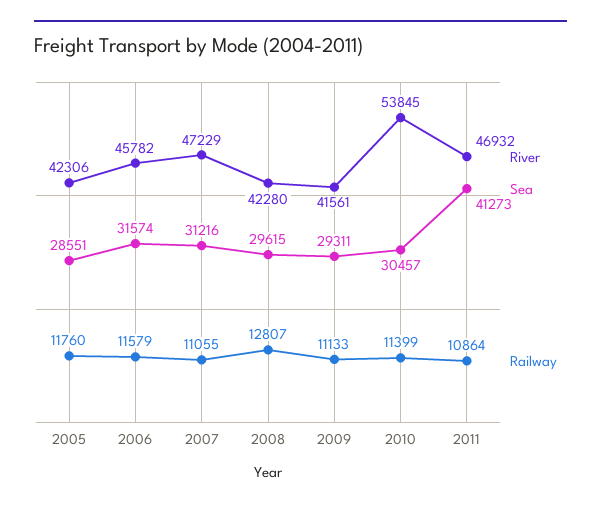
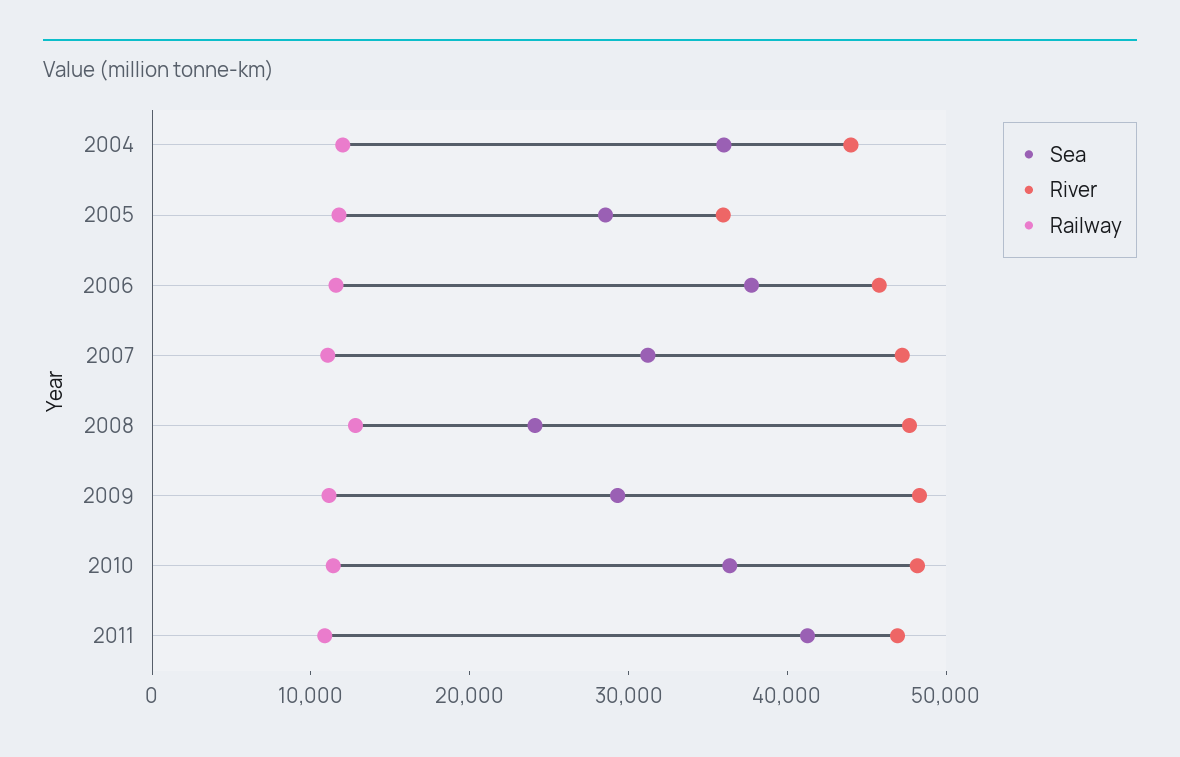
  {
    "River": {
-     "2005": 42306,
+     "2005": 36000,
      "2006": 45782,
      "2007": 47229,
-     "2008": 42280,
+     "2008": 48000,
-     "2009": 41561,
+     "2009": 48000,
-     "2010": 53845,
+     "2010": 48000,
-     "2011": 46932
+     "2011": 46932,
+     "2004": 44000
    },
    "Sea": {
      "2005": 28551,
-     "2006": 31574,
+     "2006": 38000,
      "2007": 31216,
-     "2008": 29615,
+     "2008": 24000,
      "2009": 29311,
-     "2010": 30457,
+     "2010": 36000,
-     "2011": 41273
+     "2011": 41273,
+     "2004": 36000
    },
    "Railway": {
      "2005": 11760,
      "2006": 11579,
      "2007": 11055,
      "2008": 12807,
      "2009": 11133,
      "2010": 11399,
-     "2011": 10864
+     "2011": 10864,
+     "2004": 12000
    }
  }

